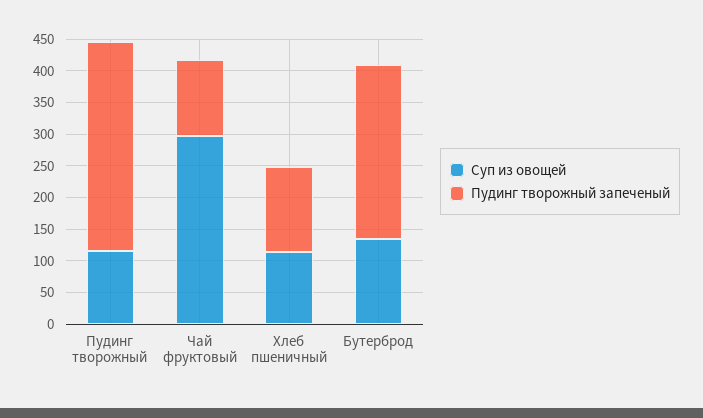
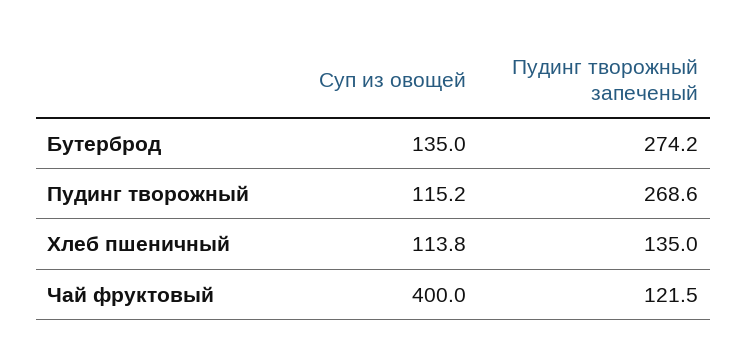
  {
    "Суп из овощей": {
      "Пудинг творожный": 115.2,
-     "Чай фруктовый": 300,
+     "Чай фруктовый": 400,
      "Хлеб пшеничный": 113.8,
      "Бутерброд": 135
    },
    "Пудинг творожный запеченый": {
-     "Пудинг творожный": 325,
+     "Пудинг творожный": 268.6,
      "Чай фруктовый": 121.5,
      "Хлеб пшеничный": 135,
      "Бутерброд": 274.2
    }
  }

